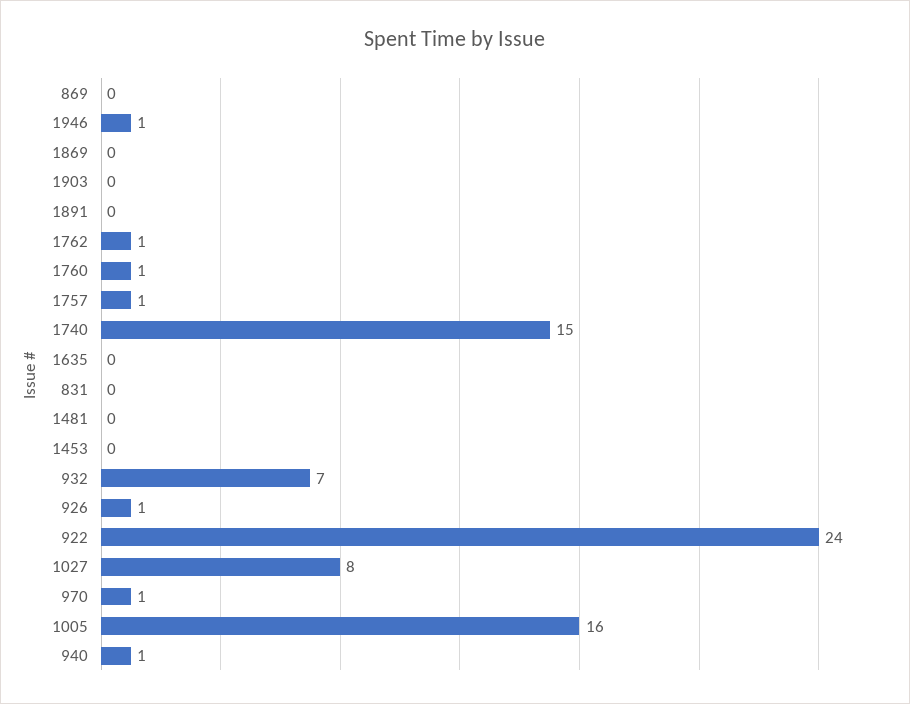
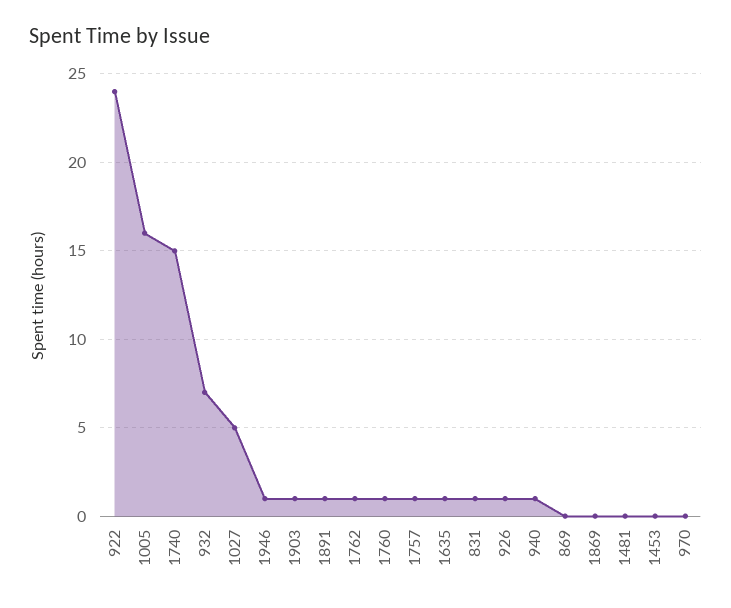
  {
    "869": 0,
    "1946": 1,
    "1869": 0,
-   "1903": 0,
+   "1903": 1,
-   "1891": 0,
+   "1891": 1,
    "1762": 1,
    "1760": 1,
    "1757": 1,
    "1740": 15,
-   "1635": 0,
+   "1635": 1,
-   "831": 0,
+   "831": 1,
    "1481": 0,
    "1453": 0,
    "932": 7,
    "926": 1,
    "922": 24,
-   "1027": 8,
+   "1027": 5,
-   "970": 1,
+   "970": 0,
    "1005": 16,
    "940": 1
  }

